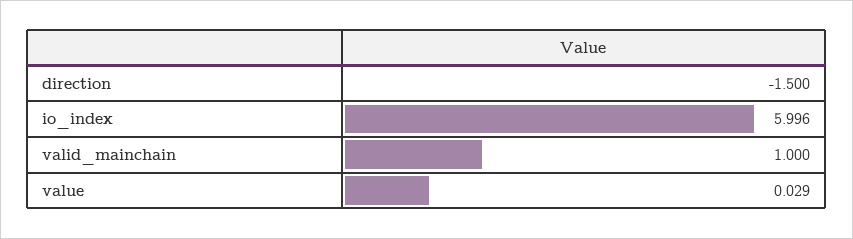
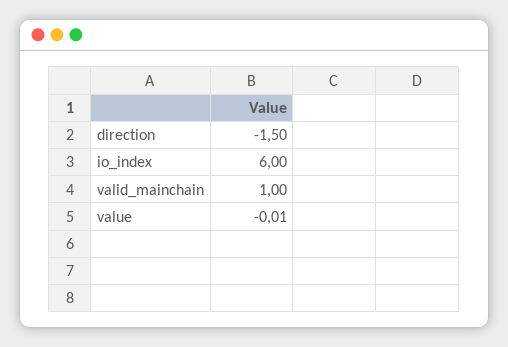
  {
    "direction": -1.5,
-   "io_index": 5.996,
+   "io_index": 6,
    "valid_mainchain": 1,
-   "value": 0.029
+   "value": -0.01
  }

